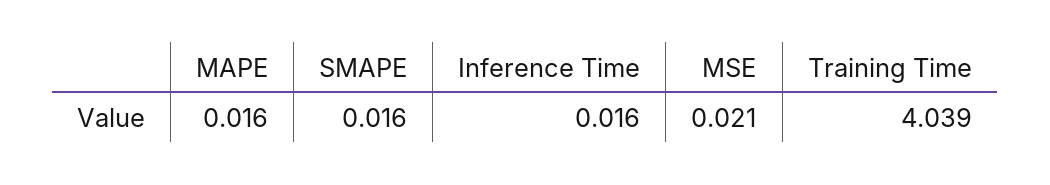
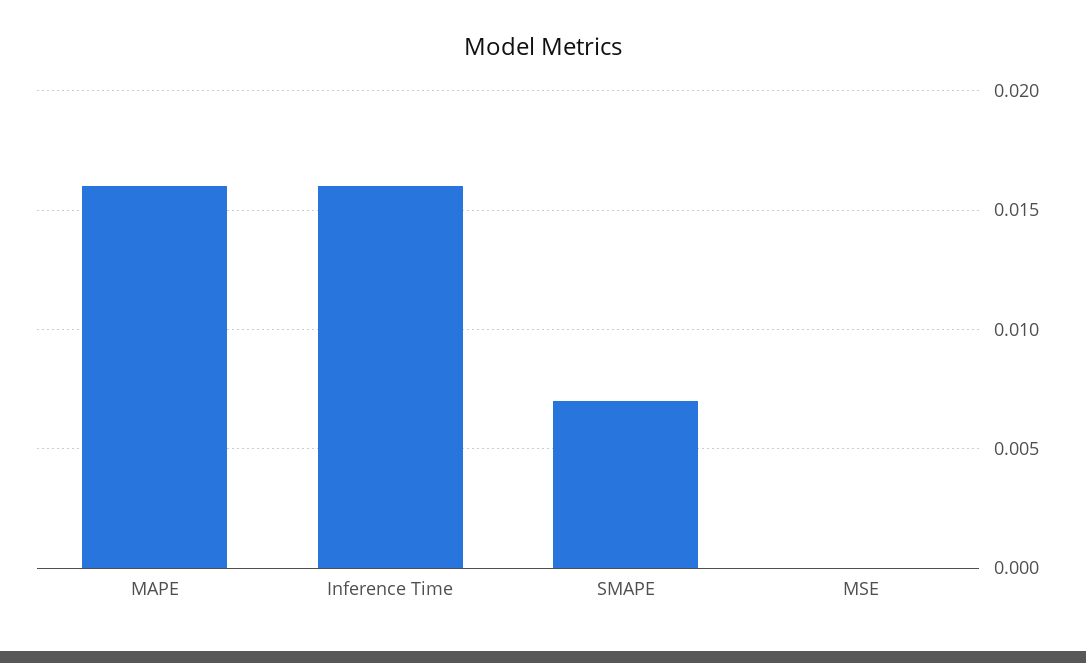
  {
    "MAPE": 0.016,
-   "SMAPE": 0.016,
+   "SMAPE": 0.007,
    "Inference Time": 0.016,
-   "MSE": 0.021,
+   "MSE": 0
-   "Training Time": 4.039
  }

